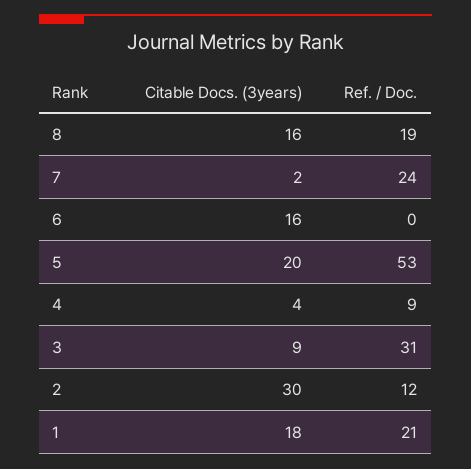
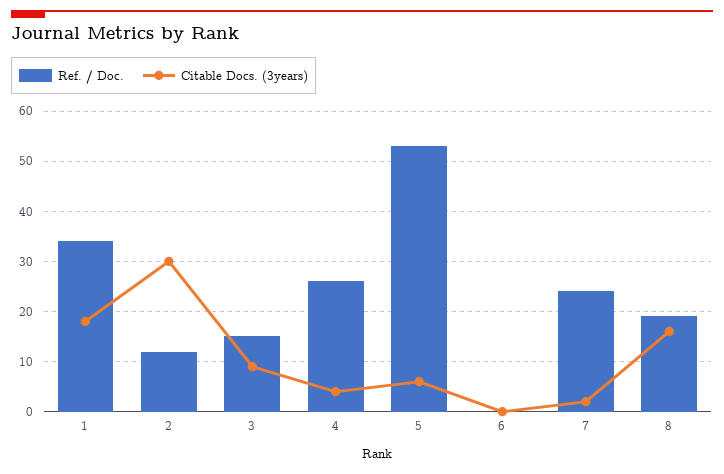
  {
    "Citable Docs. (3years)": {
      "8": 16,
      "7": 2,
-     "6": 16,
+     "6": 0,
-     "5": 20,
+     "5": 5,
      "4": 4,
      "3": 9,
      "2": 30,
      "1": 18
    },
    "Ref. / Doc.": {
      "8": 19,
      "7": 24,
      "6": 0,
      "5": 53,
-     "4": 9,
+     "4": 25,
-     "3": 31,
+     "3": 15,
      "2": 12,
-     "1": 21
+     "1": 35
    }
  }

